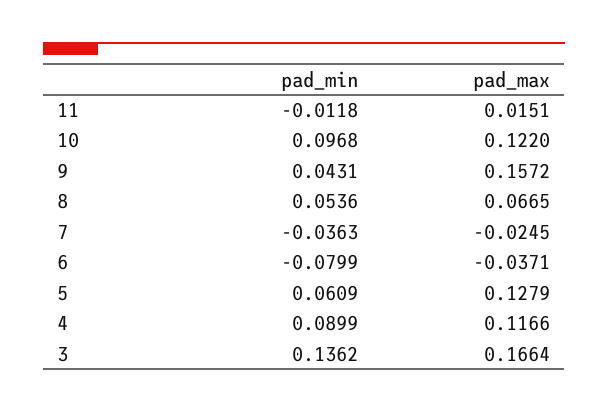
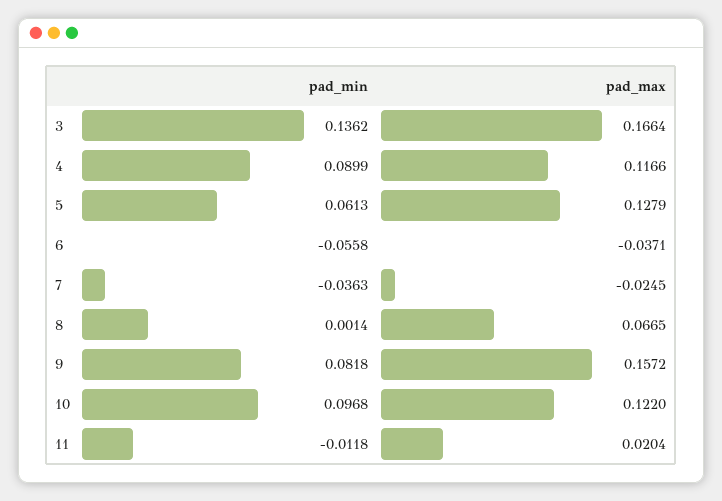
  {
    "pad_min": {
      "11": -0.0118,
      "10": 0.0968,
-     "9": 0.0431,
+     "9": 0.0818,
-     "8": 0.0536,
+     "8": 0.0014,
      "7": -0.0363,
-     "6": -0.0799,
+     "6": -0.0558,
-     "5": 0.0609,
+     "5": 0.0613,
      "4": 0.0899,
      "3": 0.1362
    },
    "pad_max": {
-     "11": 0.0151,
+     "11": 0.0204,
      "10": 0.122,
      "9": 0.1572,
      "8": 0.0665,
      "7": -0.0245,
      "6": -0.0371,
      "5": 0.1279,
      "4": 0.1166,
      "3": 0.1664
    }
  }

